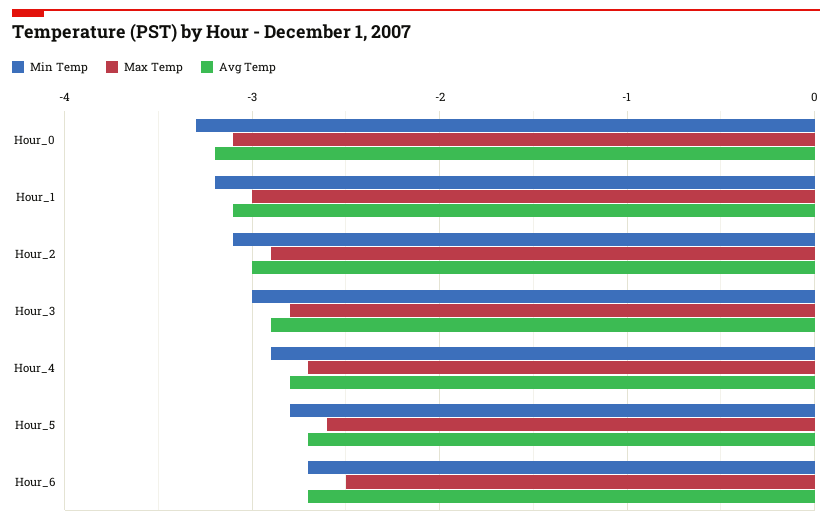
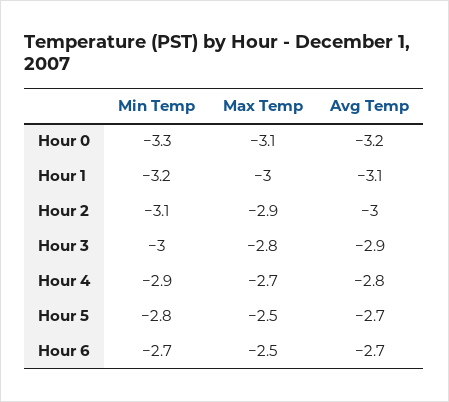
  {
    "Min Temp": {
      "Hour_0": -3.3,
      "Hour_1": -3.2,
      "Hour_2": -3.1,
      "Hour_3": -3,
      "Hour_4": -2.9,
      "Hour_5": -2.8,
      "Hour_6": -2.7
    },
    "Max Temp": {
      "Hour_0": -3.1,
      "Hour_1": -3,
      "Hour_2": -2.9,
      "Hour_3": -2.8,
      "Hour_4": -2.7,
-     "Hour_5": -2.6,
+     "Hour_5": -2.5,
      "Hour_6": -2.5
    },
    "Avg Temp": {
      "Hour_0": -3.2,
      "Hour_1": -3.1,
      "Hour_2": -3,
      "Hour_3": -2.9,
      "Hour_4": -2.8,
      "Hour_5": -2.7,
      "Hour_6": -2.7
    }
  }

